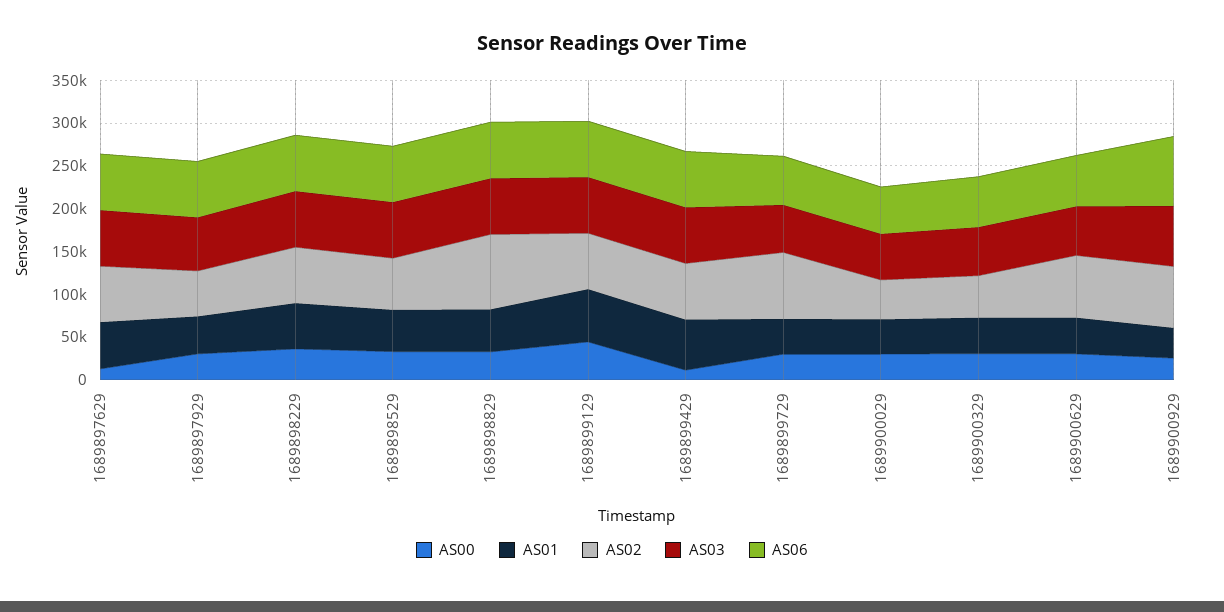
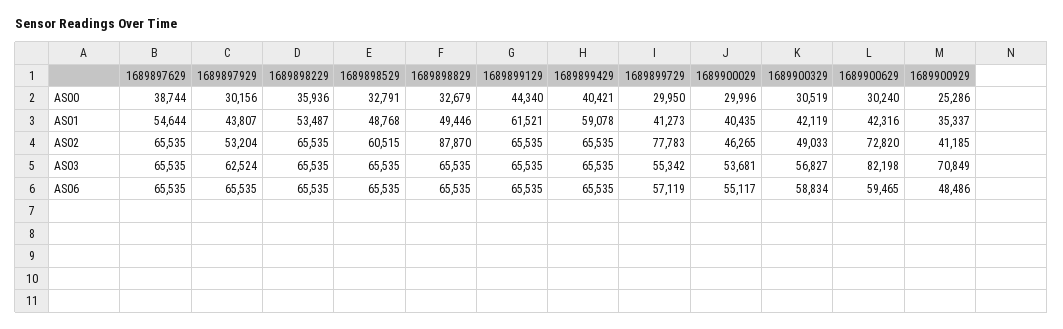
  {
    "AS00": {
-     "1689897629": 10000,
+     "1689897629": 38744,
      "1689897929": 30156,
      "1689898229": 35936,
      "1689898529": 32791,
      "1689898829": 32679,
      "1689899129": 44340,
-     "1689899429": 10000,
+     "1689899429": 40421,
      "1689899729": 29950,
      "1689900029": 29996,
      "1689900329": 30519,
      "1689900629": 30240,
      "1689900929": 25286
    },
    "AS01": {
      "1689897629": 54644,
      "1689897929": 43807,
      "1689898229": 53487,
      "1689898529": 48768,
      "1689898829": 49446,
      "1689899129": 61521,
      "1689899429": 59078,
      "1689899729": 41273,
      "1689900029": 40435,
      "1689900329": 42119,
      "1689900629": 42316,
      "1689900929": 35337
    },
    "AS02": {
      "1689897629": 65535,
      "1689897929": 53204,
      "1689898229": 65535,
      "1689898529": 60515,
      "1689898829": 87870,
      "1689899129": 65535,
      "1689899429": 65535,
      "1689899729": 77783,
      "1689900029": 46265,
      "1689900329": 49033,
      "1689900629": 72820,
-     "1689900929": 70000
+     "1689900929": 41185
    },
    "AS03": {
      "1689897629": 65535,
      "1689897929": 62524,
      "1689898229": 65535,
      "1689898529": 65535,
      "1689898829": 65535,
      "1689899129": 65535,
      "1689899429": 65535,
      "1689899729": 55342,
      "1689900029": 53681,
      "1689900329": 56827,
-     "1689900629": 60000,
+     "1689900629": 82198,
      "1689900929": 70849
    },
    "AS06": {
      "1689897629": 65535,
      "1689897929": 65535,
      "1689898229": 65535,
      "1689898529": 65535,
      "1689898829": 65535,
      "1689899129": 65535,
      "1689899429": 65535,
      "1689899729": 57119,
      "1689900029": 55117,
      "1689900329": 58834,
      "1689900629": 59465,
-     "1689900929": 80000
+     "1689900929": 48486
    }
  }

